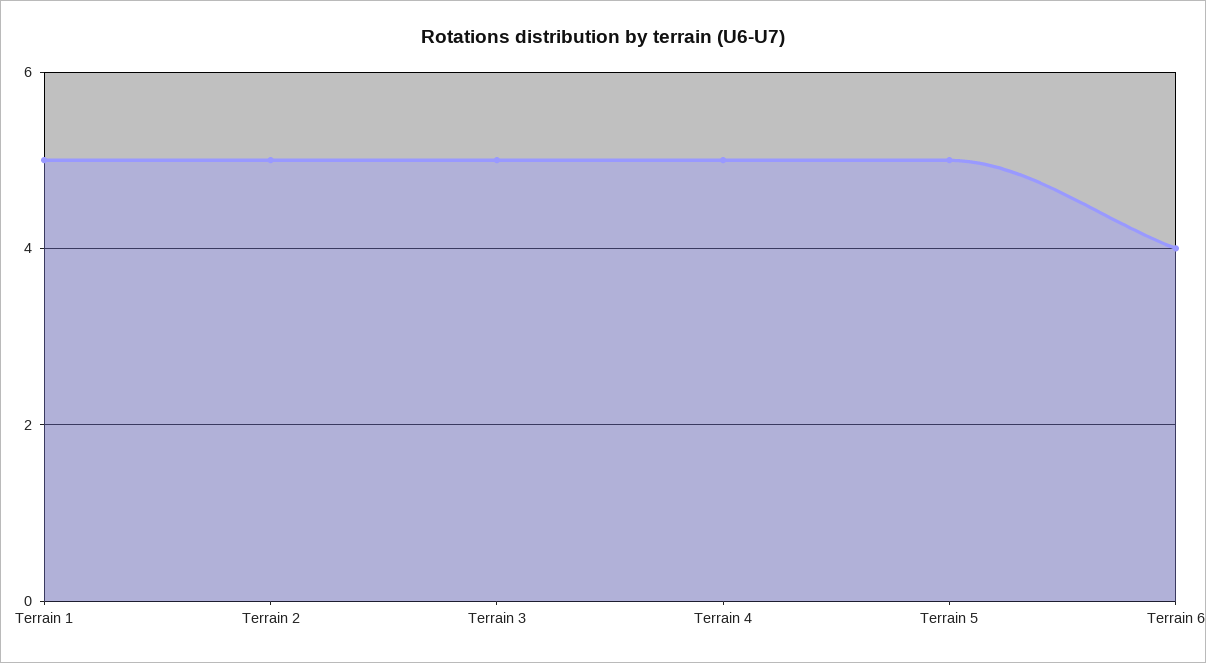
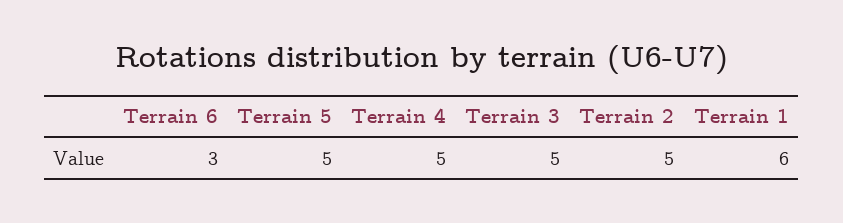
  {
-   "Terrain 1": 5,
+   "Terrain 1": 6,
    "Terrain 2": 5,
    "Terrain 3": 5,
    "Terrain 4": 5,
    "Terrain 5": 5,
-   "Terrain 6": 4
+   "Terrain 6": 3
  }

